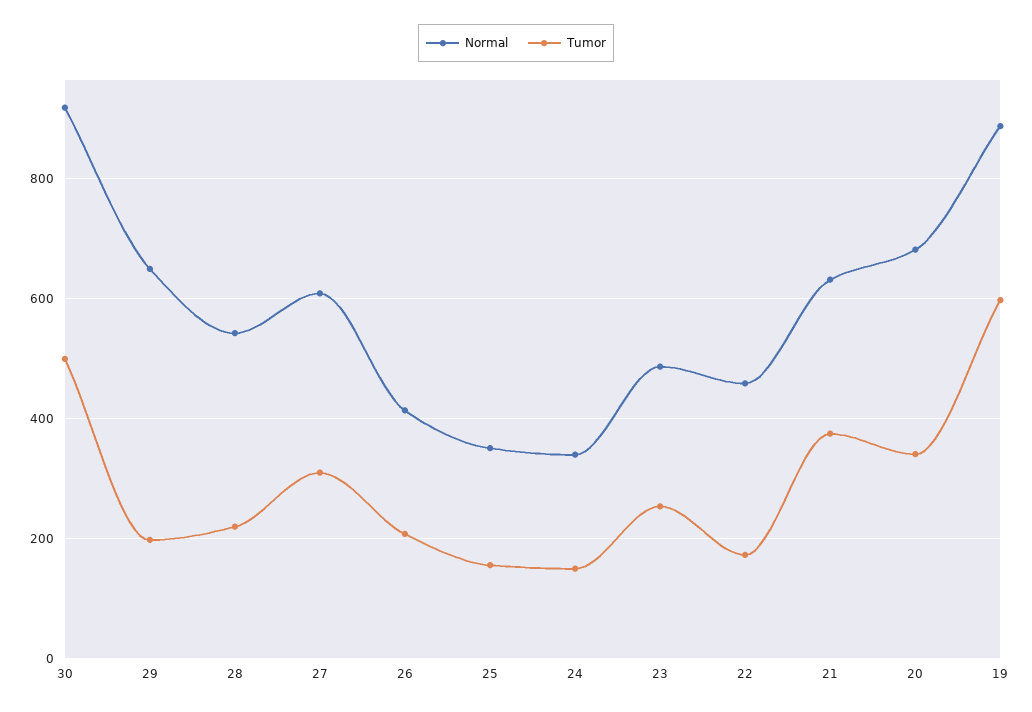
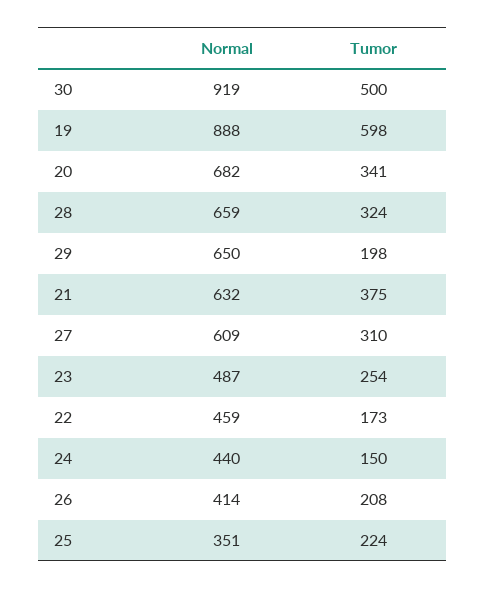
  {
    "Normal": {
      "30": 919,
      "29": 650,
-     "28": 540,
+     "28": 659,
      "27": 609,
      "26": 414,
      "25": 351,
-     "24": 340,
+     "24": 440,
      "23": 487,
      "22": 459,
      "21": 632,
      "20": 682,
      "19": 888
    },
    "Tumor": {
      "30": 500,
      "29": 198,
-     "28": 220,
+     "28": 324,
      "27": 310,
      "26": 208,
-     "25": 160,
+     "25": 224,
      "24": 150,
      "23": 254,
      "22": 173,
      "21": 375,
      "20": 341,
      "19": 598
    }
  }

